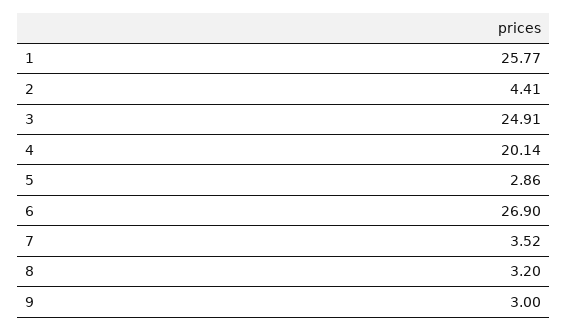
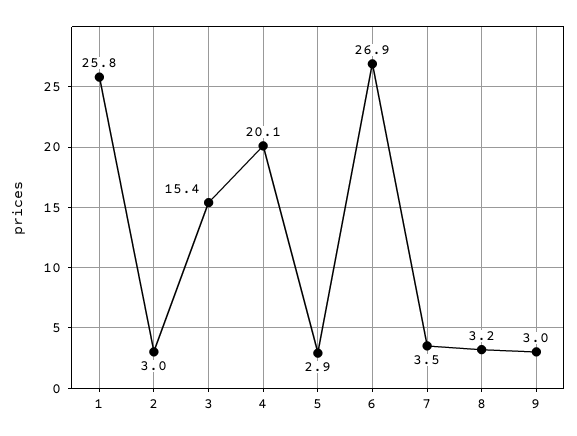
  {
    "1": 25.77,
-   "2": 4.41,
+   "2": 3,
-   "3": 24.91,
+   "3": 15.4,
    "4": 20.14,
    "5": 2.86,
    "6": 26.9,
    "7": 3.52,
    "8": 3.2,
    "9": 3
  }

